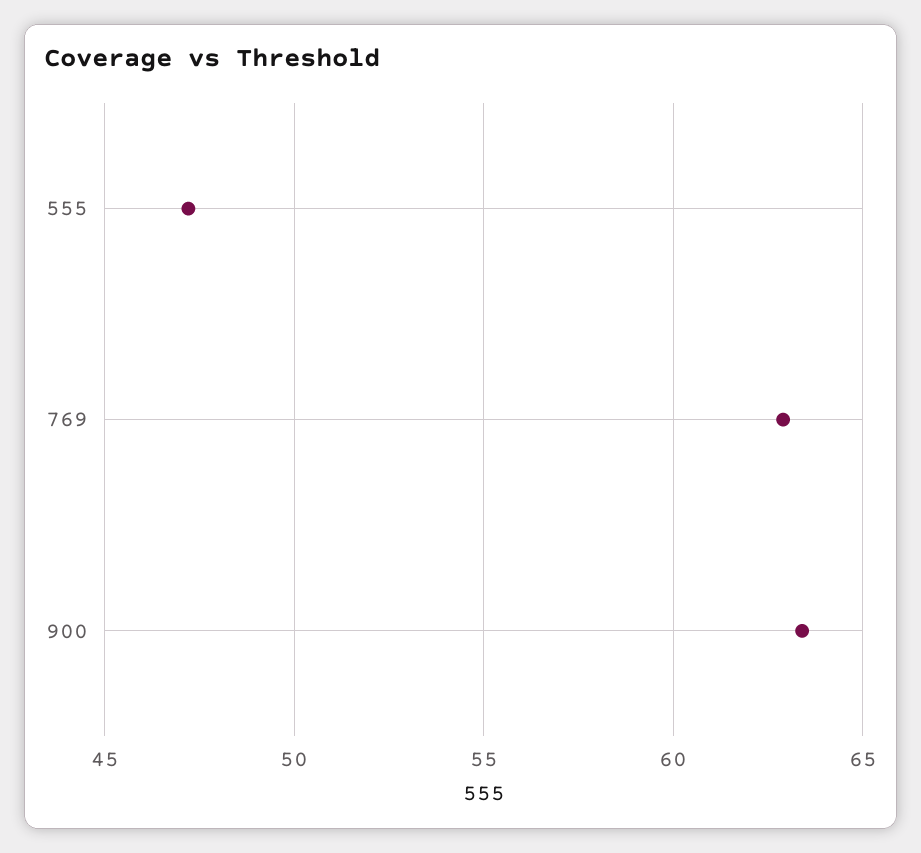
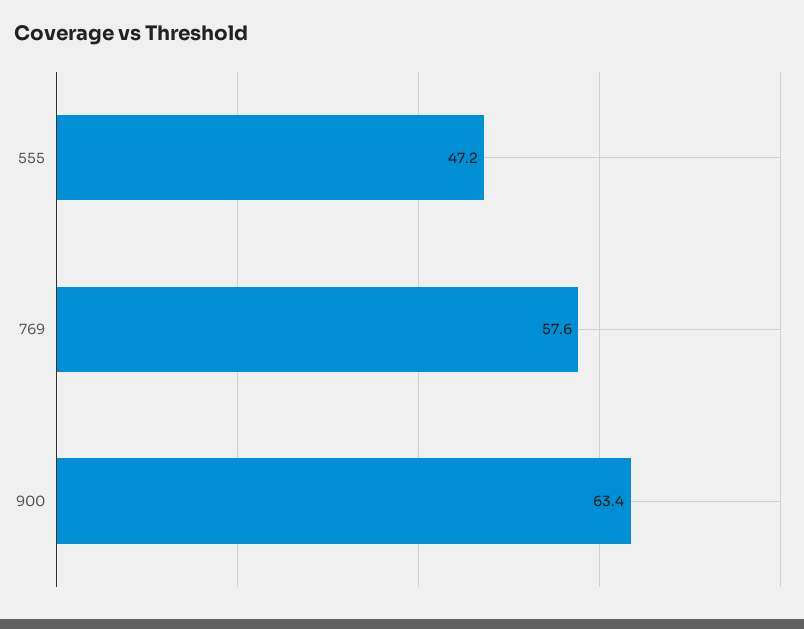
  {
    "555": 47.2,
-   "769": 63,
+   "769": 57.6,
    "900": 63.4
  }

